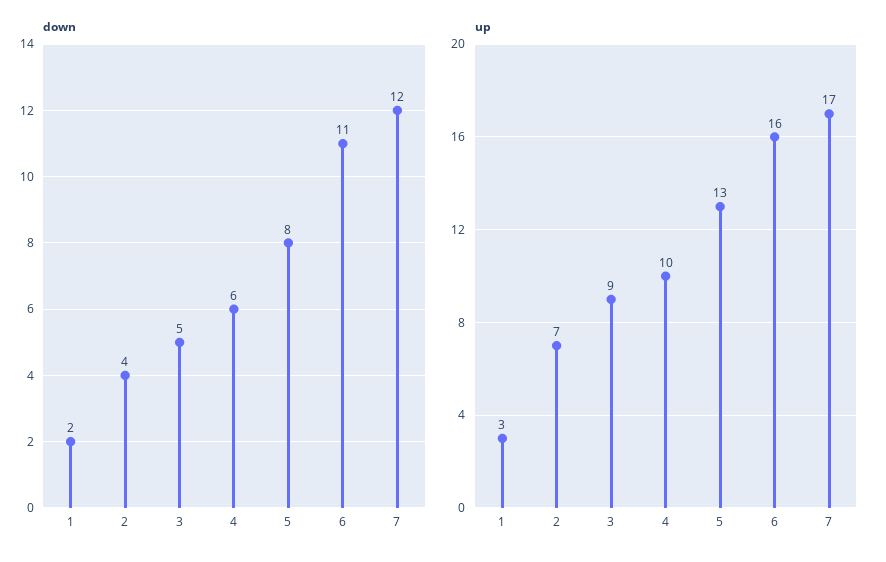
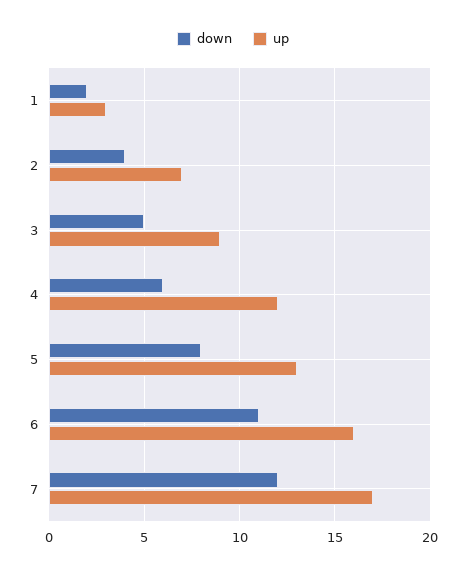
  {
    "down": {
      "1": 2,
      "2": 4,
      "3": 5,
      "4": 6,
      "5": 8,
      "6": 11,
      "7": 12
    },
    "up": {
      "1": 3,
      "2": 7,
      "3": 9,
-     "4": 10,
+     "4": 12,
      "5": 13,
      "6": 16,
      "7": 17
    }
  }

